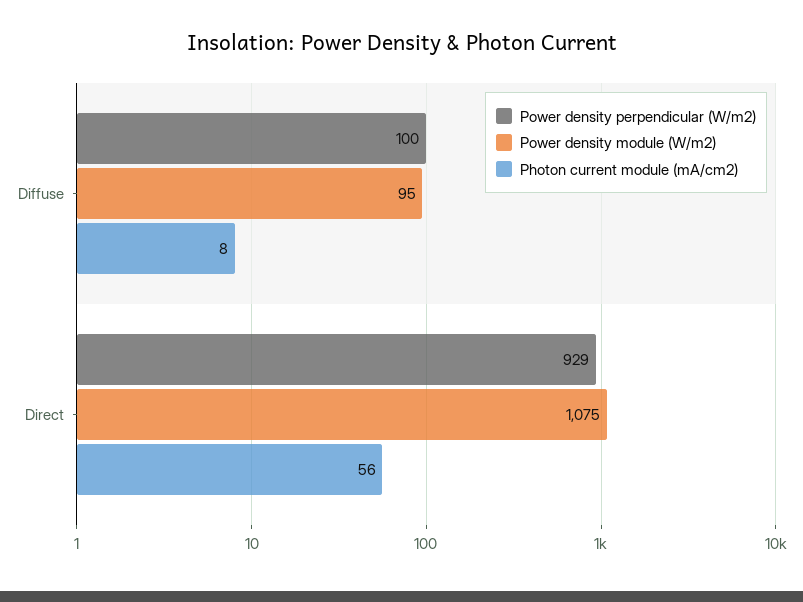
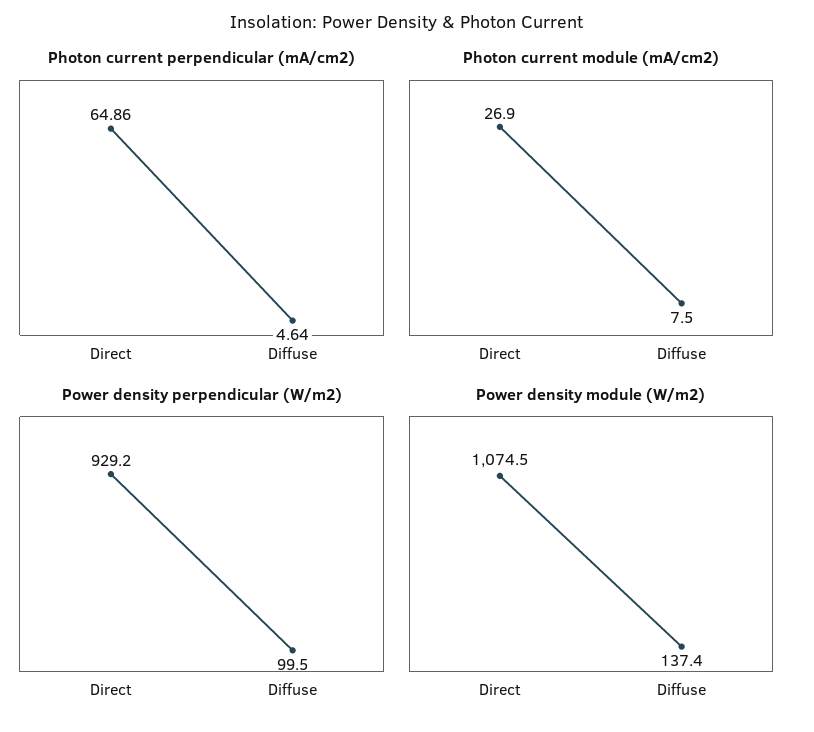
  {
    "Power density perpendicular (W/m2)": {
      "Diffuse": 99.5,
      "Direct": 929.2
    },
    "Power density module (W/m2)": {
-     "Diffuse": 95,
+     "Diffuse": 137.4,
      "Direct": 1074.5
    },
    "Photon current module (mA/cm2)": {
      "Diffuse": 7.5,
-     "Direct": 56
+     "Direct": 26.9
-   }
+   },
+   "Photon current perpendicular (mA/cm2)": {
+     "Direct": 64.86,
+     "Diffuse": 4.64
+   }
  }

